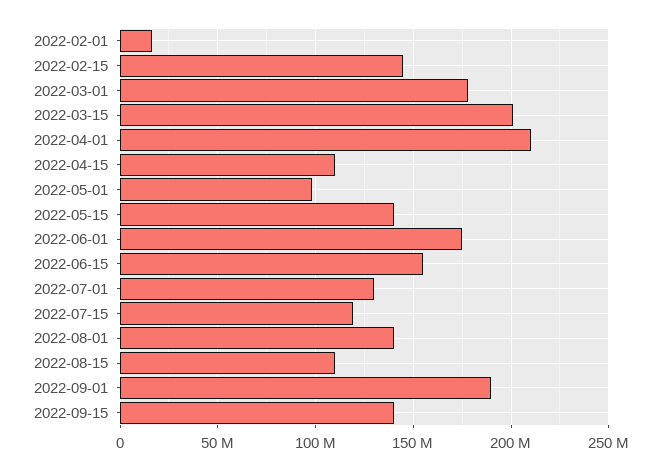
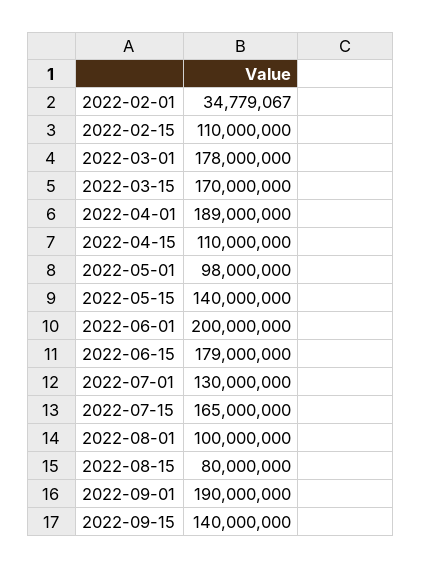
  {
-   "2022-02-01": 15000000,
+   "2022-02-01": 34779067,
-   "2022-02-15": 145000000,
+   "2022-02-15": 110000000,
    "2022-03-01": 178000000,
-   "2022-03-15": 200000000,
+   "2022-03-15": 170000000,
-   "2022-04-01": 210000000,
+   "2022-04-01": 189000000,
    "2022-04-15": 110000000,
    "2022-05-01": 98000000,
    "2022-05-15": 140000000,
-   "2022-06-01": 175000000,
+   "2022-06-01": 200000000,
-   "2022-06-15": 155000000,
+   "2022-06-15": 179000000,
    "2022-07-01": 130000000,
-   "2022-07-15": 120000000,
+   "2022-07-15": 165000000,
-   "2022-08-01": 140000000,
+   "2022-08-01": 100000000,
-   "2022-08-15": 110000000,
+   "2022-08-15": 80000000,
    "2022-09-01": 190000000,
    "2022-09-15": 140000000
  }

